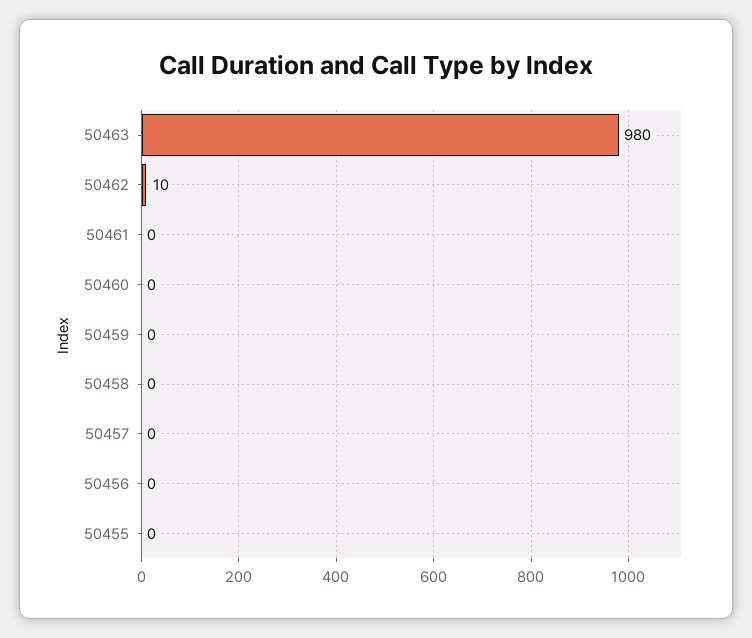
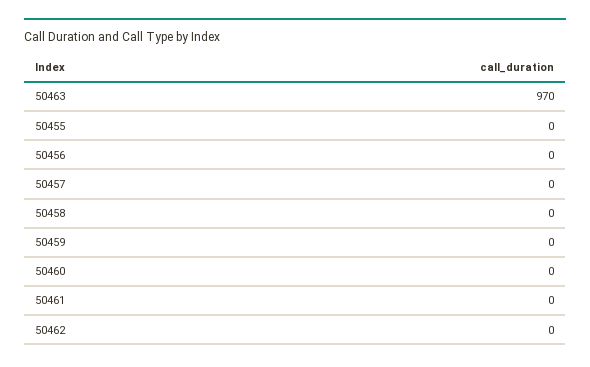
  {
-   "50463": 980,
+   "50463": 970,
-   "50462": 10,
+   "50462": 0,
    "50461": 0,
    "50460": 0,
    "50459": 0,
    "50458": 0,
    "50457": 0,
    "50456": 0,
    "50455": 0
  }

